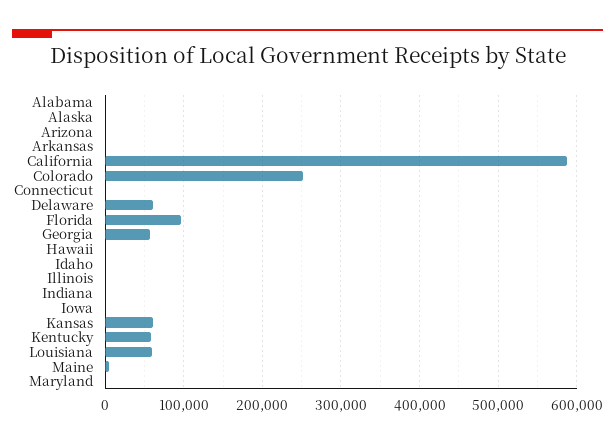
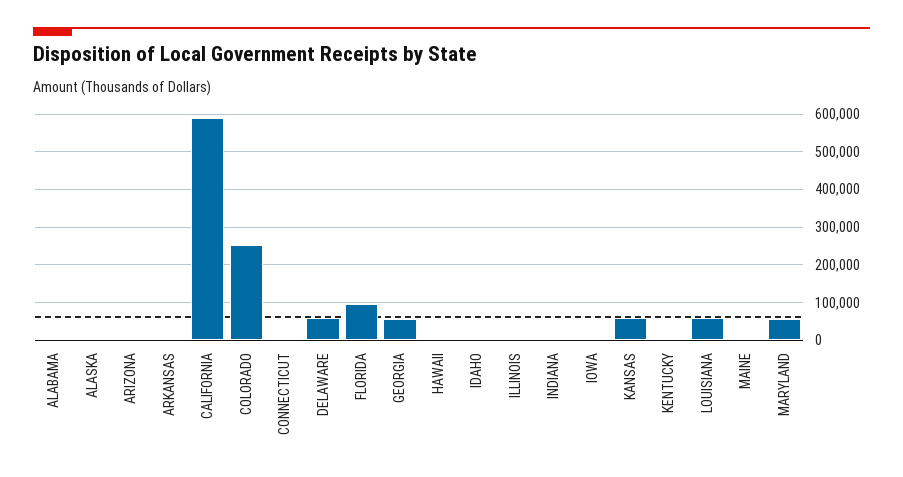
  {
    "Alabama": 0,
    "Alaska": 0,
    "Arizona": 0,
    "Arkansas": 0,
    "California": 590000,
    "Colorado": 250000,
    "Connecticut": 0,
    "Delaware": 60000,
    "Florida": 100000,
    "Georgia": 60000,
    "Hawaii": 0,
    "Idaho": 0,
    "Illinois": 0,
    "Indiana": 0,
    "Iowa": 0,
    "Kansas": 60000,
-   "Kentucky": 60000,
+   "Kentucky": 0,
    "Louisiana": 60000,
    "Maine": 10000,
-   "Maryland": 0
+   "Maryland": 60000
  }

